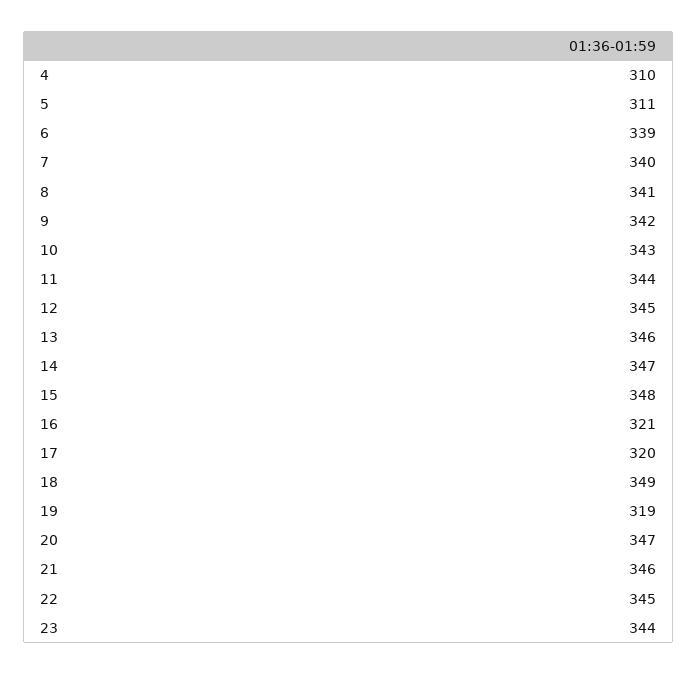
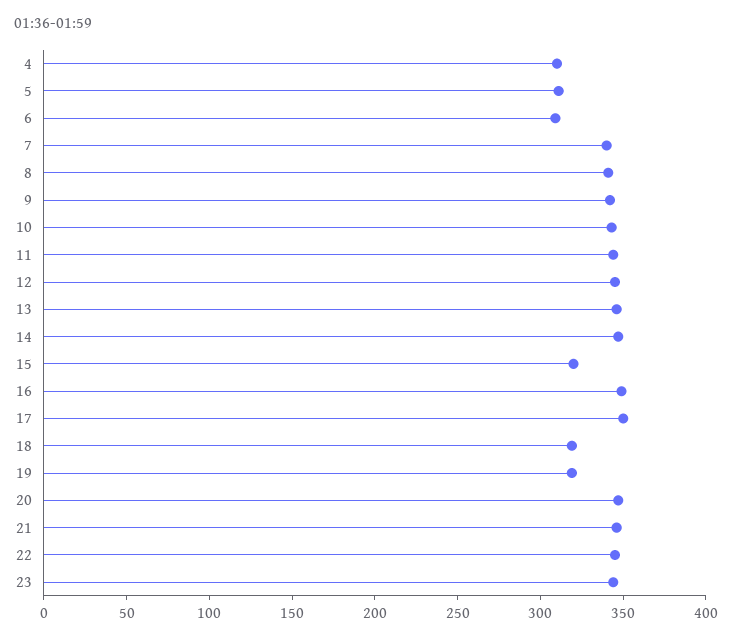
  {
    "4": 310,
    "5": 311,
-   "6": 339,
+   "6": 310,
    "7": 340,
    "8": 341,
    "9": 342,
    "10": 343,
    "11": 344,
    "12": 345,
    "13": 346,
    "14": 347,
-   "15": 348,
+   "15": 320,
-   "16": 321,
+   "16": 350,
-   "17": 320,
+   "17": 350,
-   "18": 349,
+   "18": 320,
    "19": 319,
    "20": 347,
    "21": 346,
    "22": 345,
    "23": 344
  }

